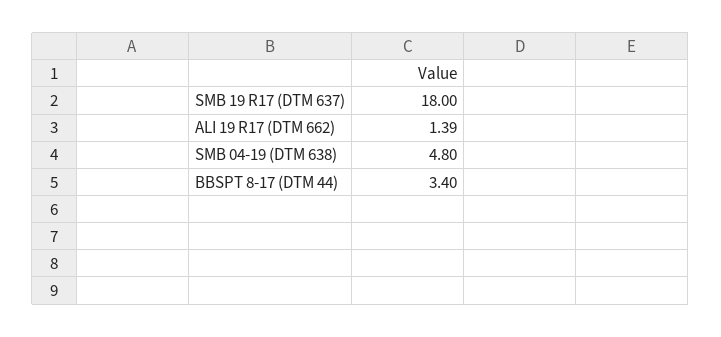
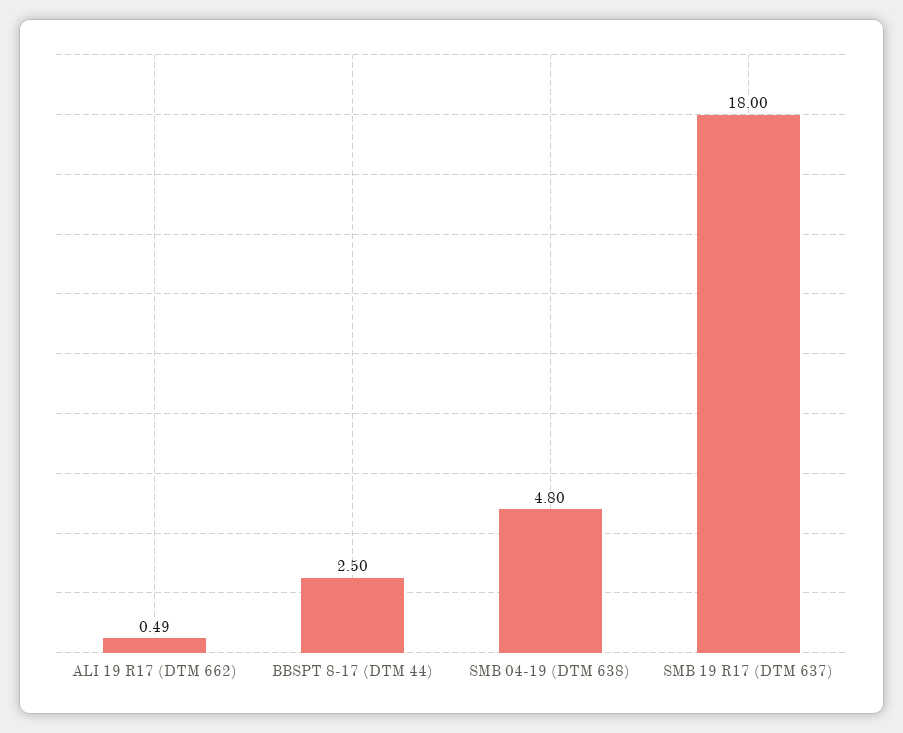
  {
    "SMB 19 R17 (DTM 637)": 18,
-   "ALI 19 R17 (DTM 662)": 1.39,
+   "ALI 19 R17 (DTM 662)": 0.49,
    "SMB 04-19 (DTM 638)": 4.8,
-   "BBSPT 8-17 (DTM 44)": 3.4
+   "BBSPT 8-17 (DTM 44)": 2.5
  }

